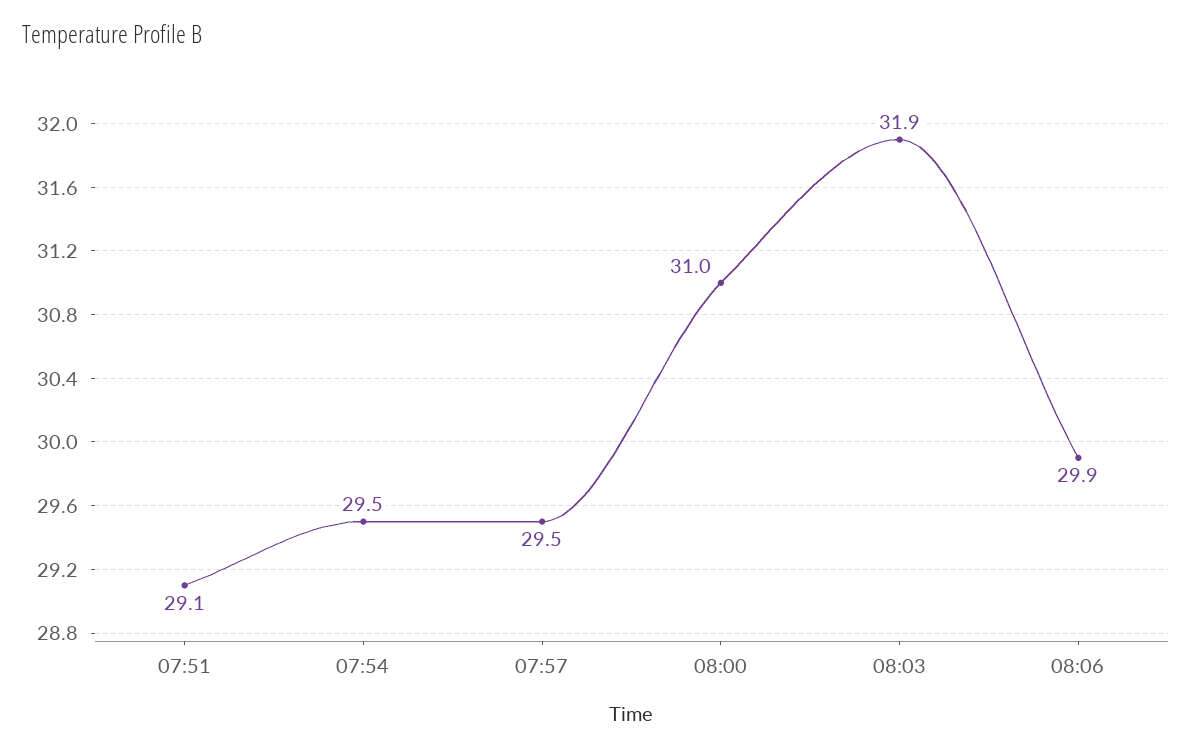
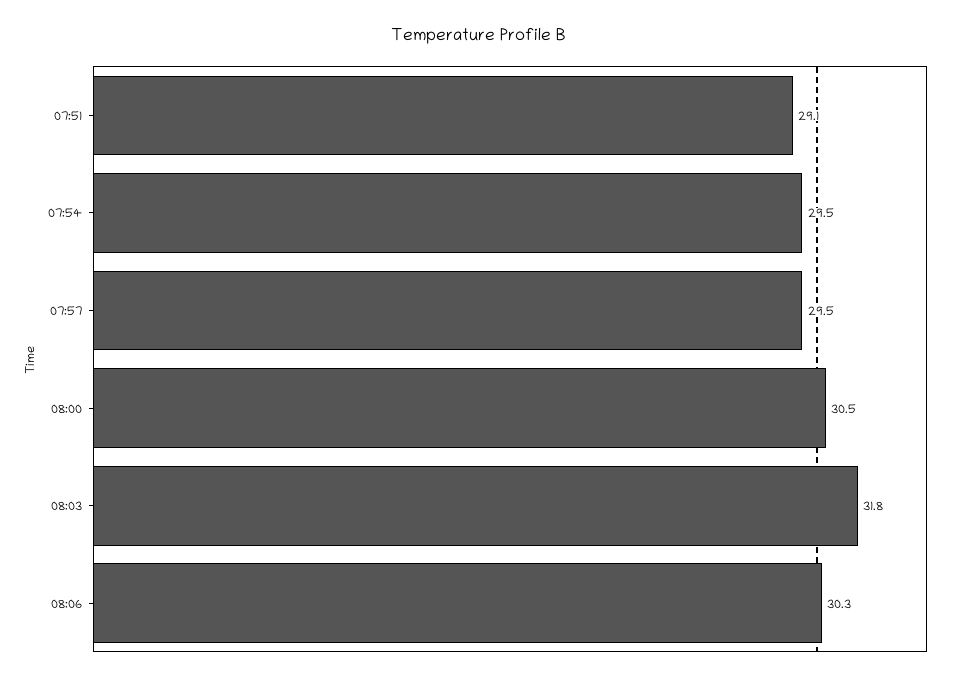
  {
    "07:51": 29.1,
    "07:54": 29.5,
    "07:57": 29.5,
-   "08:00": 31,
+   "08:00": 30.5,
-   "08:03": 31.9,
+   "08:03": 31.8,
-   "08:06": 29.9
+   "08:06": 30.3
  }

